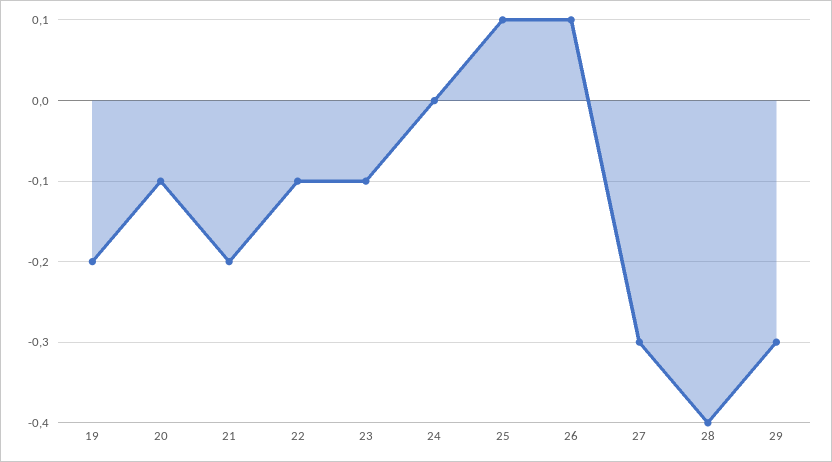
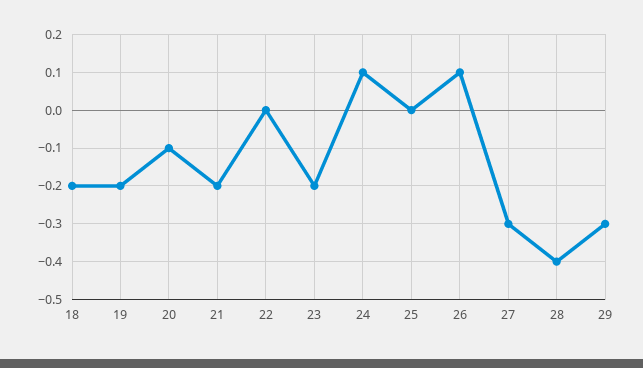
  {
    "19": -0.2,
    "20": -0.1,
    "21": -0.2,
-   "22": -0.1,
+   "22": 0,
-   "23": -0.1,
+   "23": -0.2,
-   "24": 0,
+   "24": 0.1,
-   "25": 0.1,
+   "25": 0,
    "26": 0.1,
    "27": -0.3,
    "28": -0.4,
-   "29": -0.3
+   "29": -0.3,
+   "18": -0.2
  }

